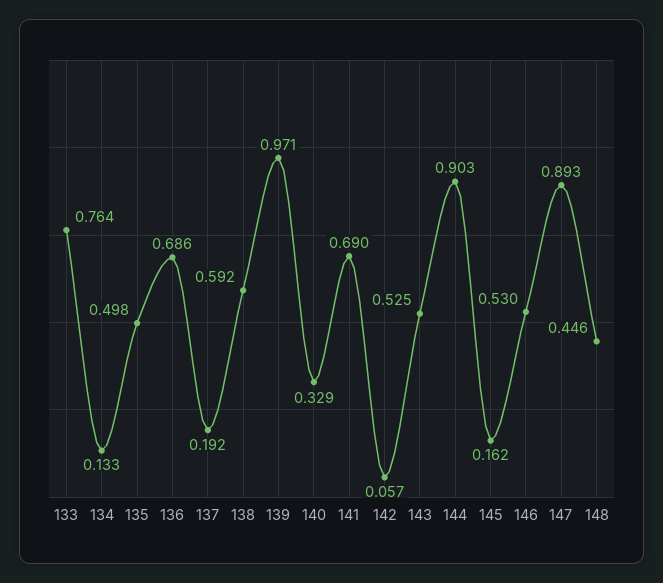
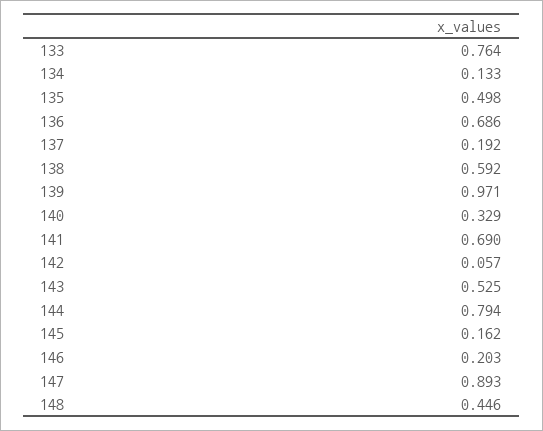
  {
    "133": 0.764,
    "134": 0.133,
    "135": 0.498,
    "136": 0.686,
    "137": 0.192,
    "138": 0.592,
    "139": 0.971,
    "140": 0.329,
    "141": 0.69,
    "142": 0.057,
    "143": 0.525,
-   "144": 0.903,
+   "144": 0.794,
    "145": 0.162,
-   "146": 0.53,
+   "146": 0.203,
    "147": 0.893,
    "148": 0.446
  }

